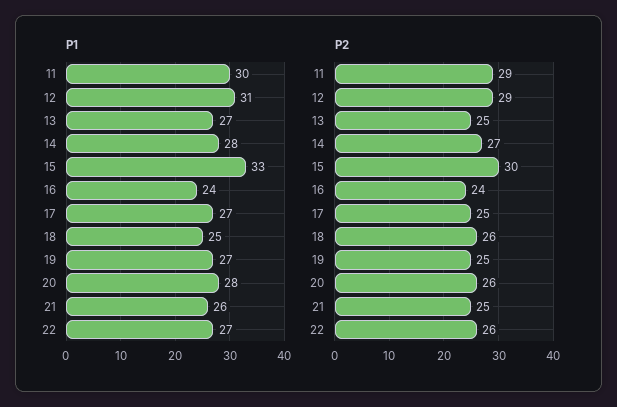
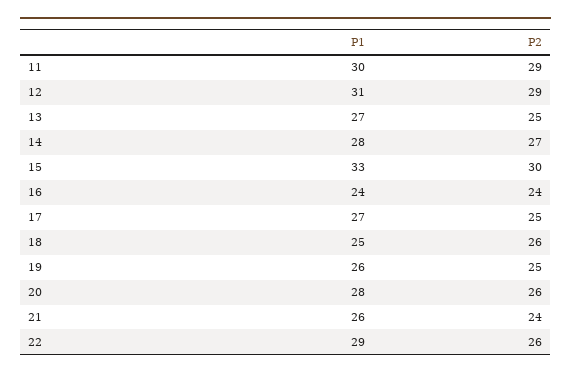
  {
    "P1": {
      "11": 30,
      "12": 31,
      "13": 27,
      "14": 28,
      "15": 33,
      "16": 24,
      "17": 27,
      "18": 25,
-     "19": 27,
+     "19": 26,
      "20": 28,
      "21": 26,
-     "22": 27
+     "22": 29
    },
    "P2": {
      "11": 29,
      "12": 29,
      "13": 25,
      "14": 27,
      "15": 30,
      "16": 24,
      "17": 25,
      "18": 26,
      "19": 25,
      "20": 26,
-     "21": 25,
+     "21": 24,
      "22": 26
    }
  }

